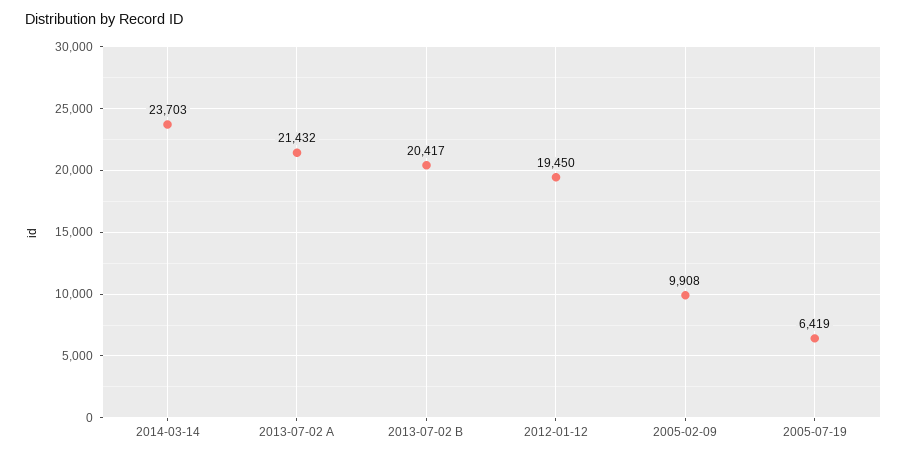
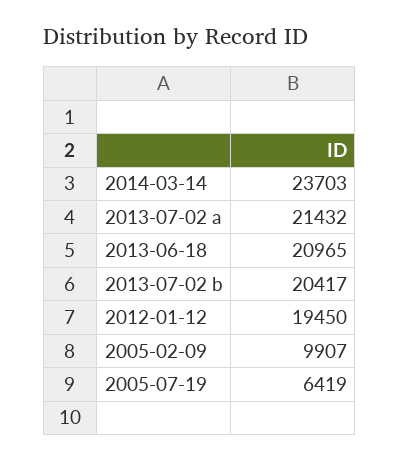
  {
    "2014-03-14": 23703,
    "2013-07-02 A": 21432,
    "2013-07-02 B": 20417,
    "2012-01-12": 19450,
-   "2005-02-09": 9908,
+   "2005-02-09": 9907,
-   "2005-07-19": 6419
+   "2005-07-19": 6419,
+   "2013-06-18": 20965
  }

